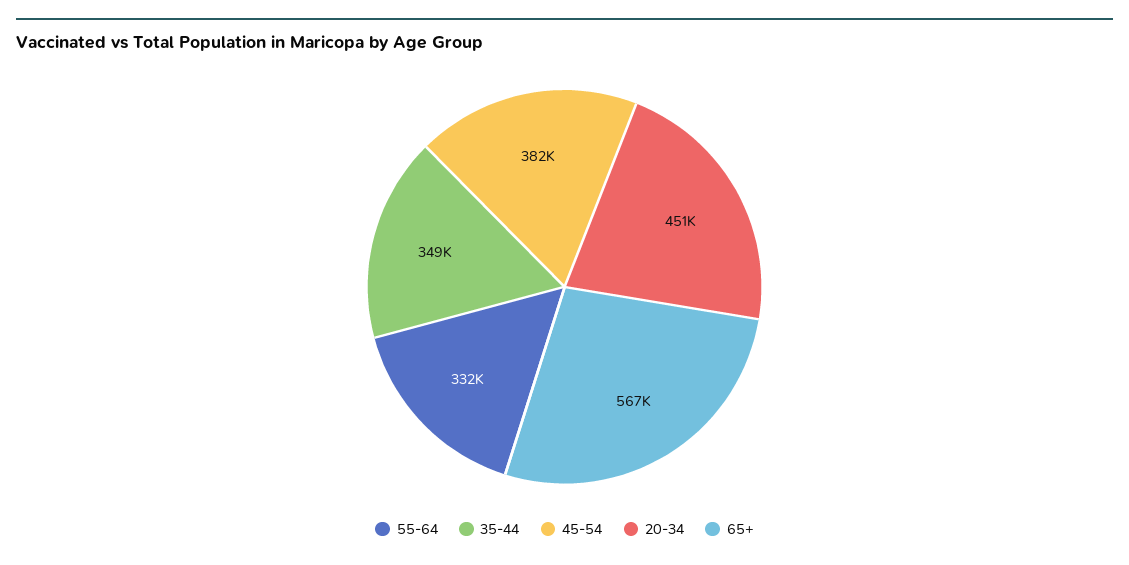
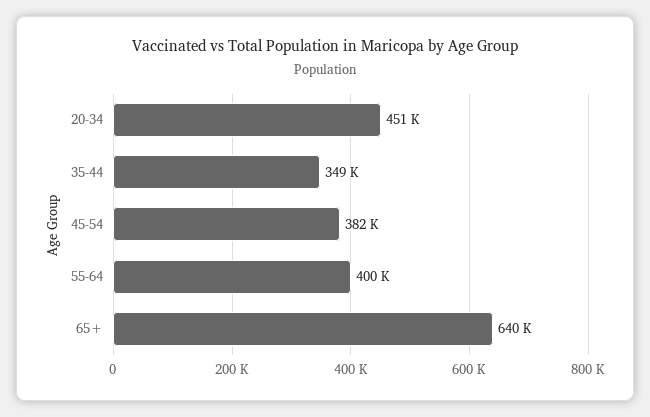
  {
-   "55-64": 332000,
+   "55-64": 400000,
    "35-44": 349000,
    "45-54": 382000,
    "20-34": 451000,
-   "65+": 567000
+   "65+": 640000
  }

